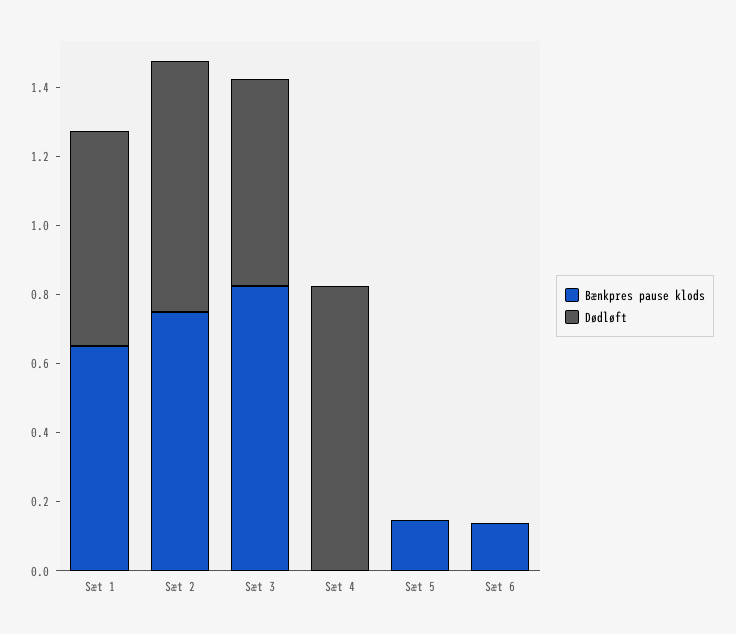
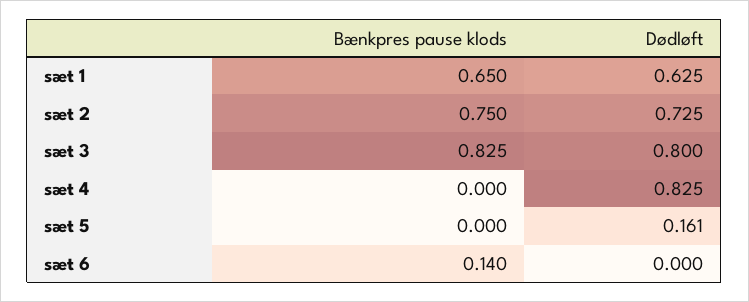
  {
    "Bænkpres pause klods": {
      "Sæt 1": 0.65,
      "Sæt 2": 0.75,
      "Sæt 3": 0.825,
      "Sæt 4": 0,
-     "Sæt 5": 0.15,
+     "Sæt 5": 0,
      "Sæt 6": 0.14
    },
    "Dødløft": {
      "Sæt 1": 0.625,
      "Sæt 2": 0.725,
-     "Sæt 3": 0.6,
+     "Sæt 3": 0.8,
      "Sæt 4": 0.825,
-     "Sæt 5": 0,
+     "Sæt 5": 0.161,
      "Sæt 6": 0
    }
  }

